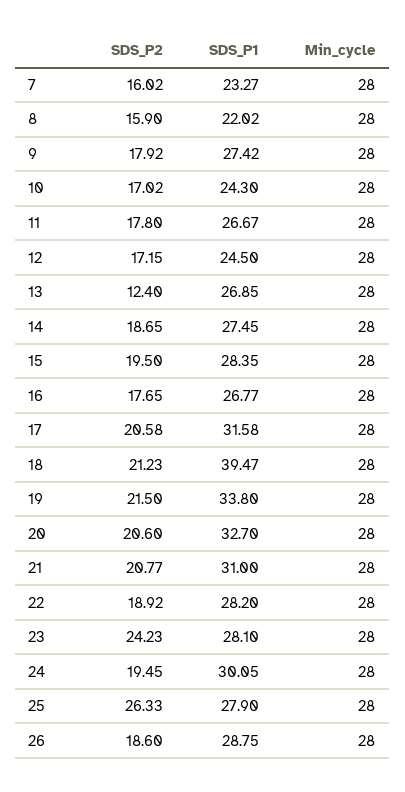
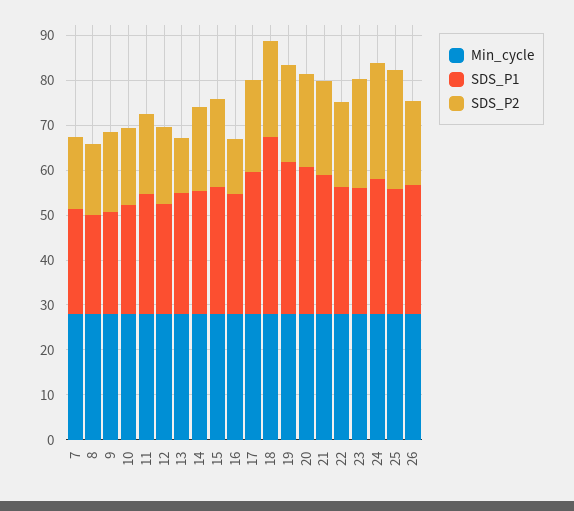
  {
    "SDS_P2": {
      "7": 16.02,
      "8": 15.9,
      "9": 17.92,
      "10": 17.02,
      "11": 17.8,
      "12": 17.15,
      "13": 12.4,
      "14": 18.65,
      "15": 19.5,
-     "16": 17.65,
+     "16": 12,
      "17": 20.58,
      "18": 21.23,
      "19": 21.5,
      "20": 20.6,
      "21": 20.77,
      "22": 18.92,
      "23": 24.23,
-     "24": 19.45,
+     "24": 26,
      "25": 26.33,
      "26": 18.6
    },
    "SDS_P1": {
      "7": 23.27,
      "8": 22.02,
-     "9": 27.42,
+     "9": 22,
      "10": 24.3,
      "11": 26.67,
      "12": 24.5,
      "13": 26.85,
      "14": 27.45,
      "15": 28.35,
      "16": 26.77,
      "17": 31.58,
      "18": 39.47,
      "19": 33.8,
      "20": 32.7,
      "21": 31,
      "22": 28.2,
      "23": 28.1,
      "24": 30.05,
      "25": 27.9,
      "26": 28.75
    },
    "Min_cycle": {
      "7": 28,
      "8": 28,
      "9": 28,
      "10": 28,
      "11": 28,
      "12": 28,
      "13": 28,
      "14": 28,
      "15": 28,
      "16": 28,
      "17": 28,
      "18": 28,
      "19": 28,
      "20": 28,
      "21": 28,
      "22": 28,
      "23": 28,
      "24": 28,
      "25": 28,
      "26": 28
    }
  }

